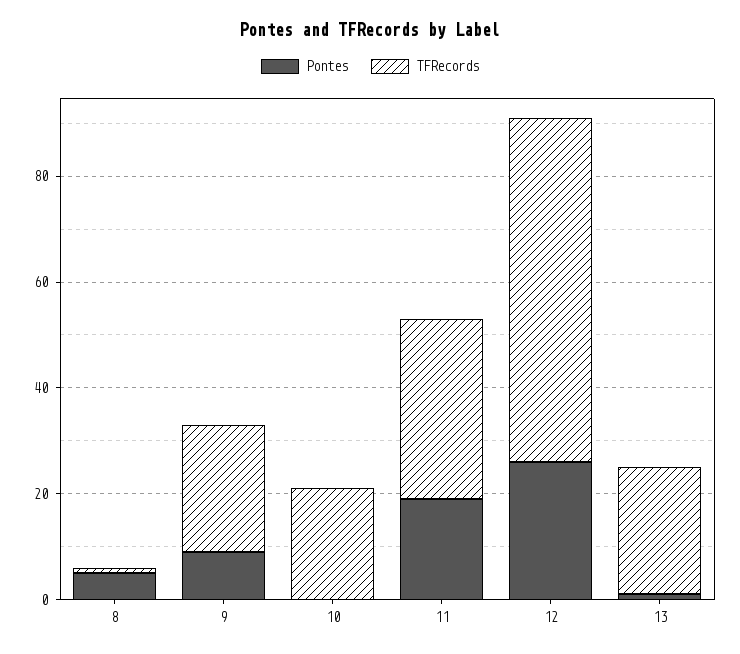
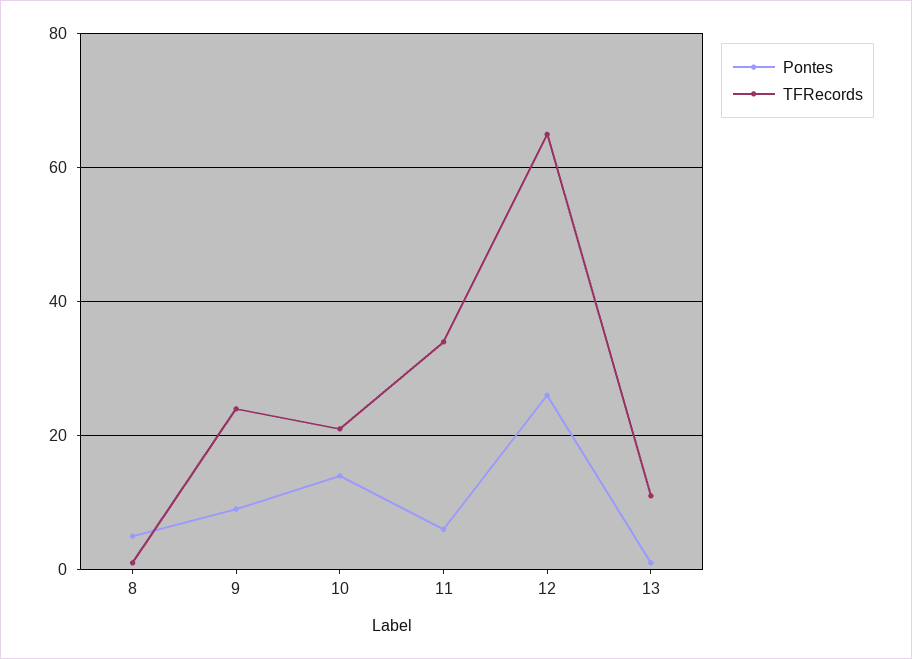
  {
    "Pontes": {
      "8": 5,
      "9": 10,
-     "10": 0,
+     "10": 15,
-     "11": 20,
+     "11": 5,
      "12": 25,
      "13": 0
    },
    "TFRecords": {
      "8": 0,
      "9": 25,
      "10": 20,
      "11": 35,
      "12": 65,
-     "13": 25
+     "13": 10
    }
  }

